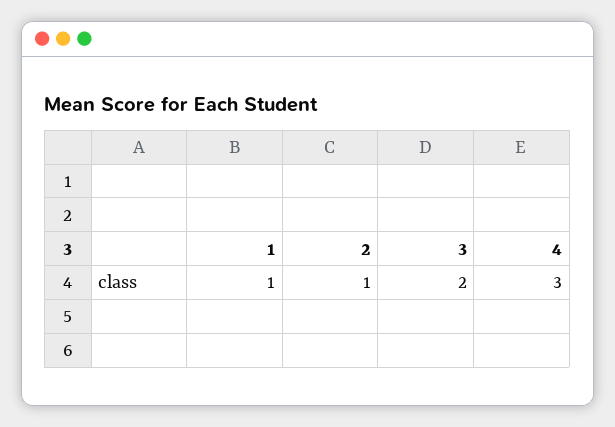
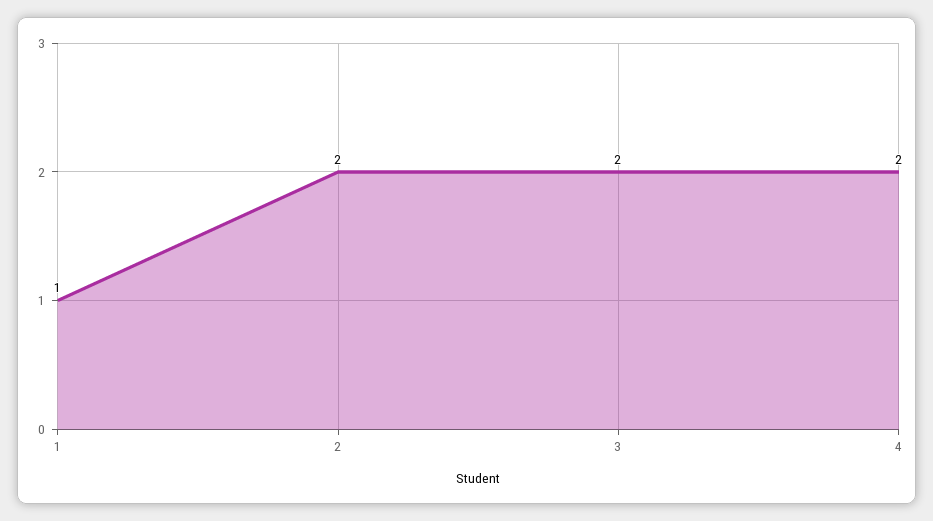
  {
    "1": 1,
-   "2": 1,
+   "2": 2,
    "3": 2,
-   "4": 3
+   "4": 2
  }

